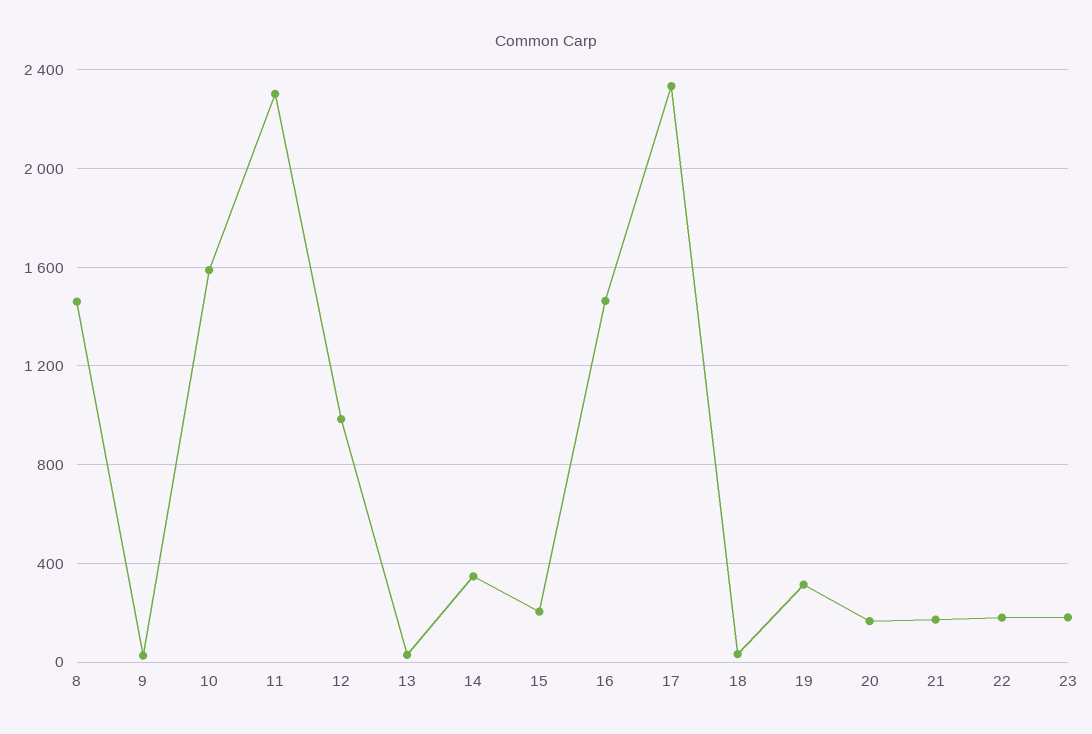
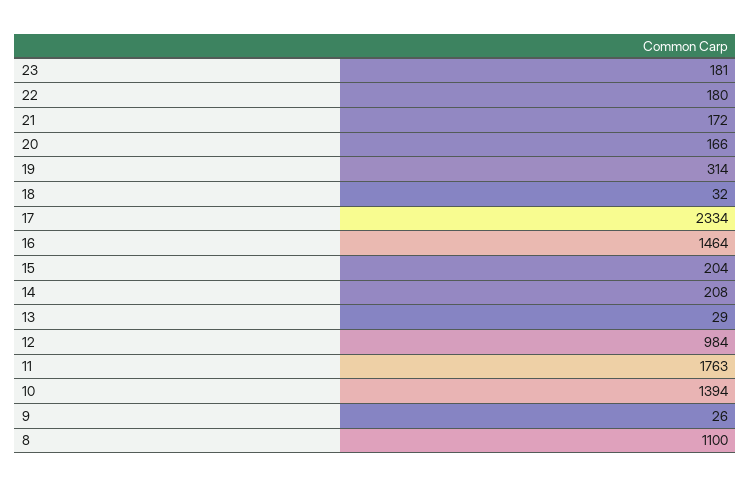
  {
-   "8": 1450,
+   "8": 1100,
    "9": 26,
-   "10": 1600,
+   "10": 1394,
-   "11": 2300,
+   "11": 1763,
    "12": 984,
    "13": 29,
-   "14": 350,
+   "14": 208,
    "15": 204,
    "16": 1464,
    "17": 2334,
    "18": 32,
    "19": 314,
    "20": 166,
    "21": 172,
    "22": 180,
    "23": 181
  }

